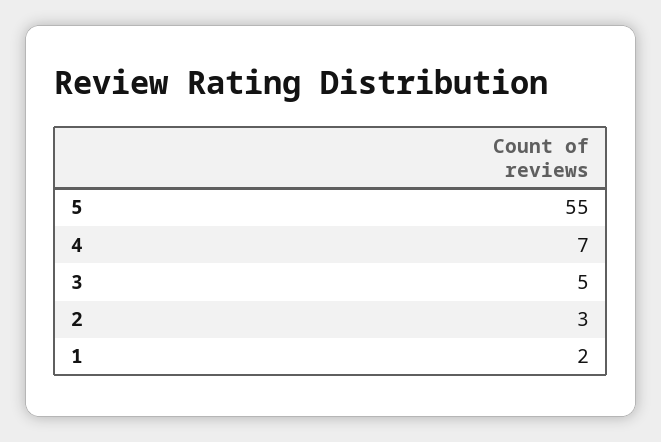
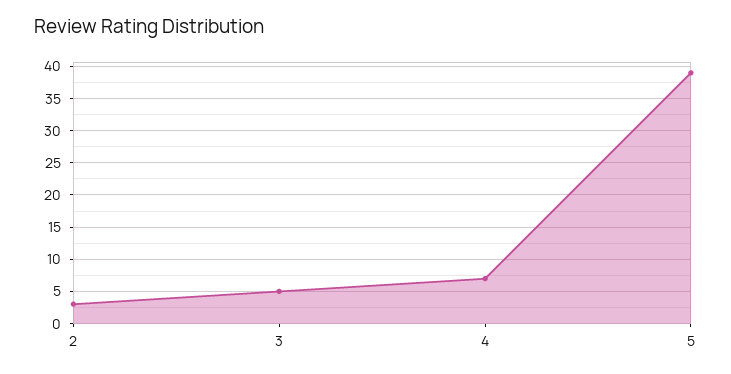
  {
-   "5": 55,
+   "5": 39,
    "4": 7,
    "3": 5,
-   "2": 3,
+   "2": 3
-   "1": 2
  }

